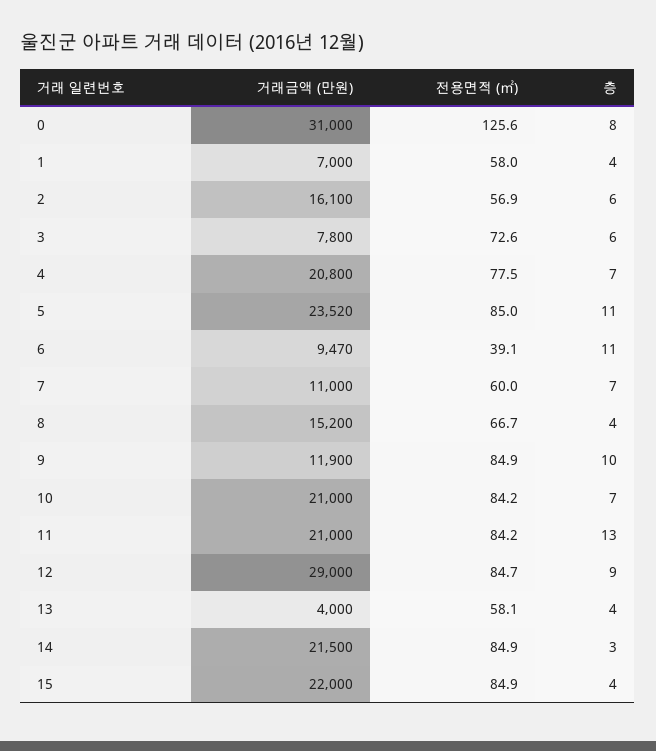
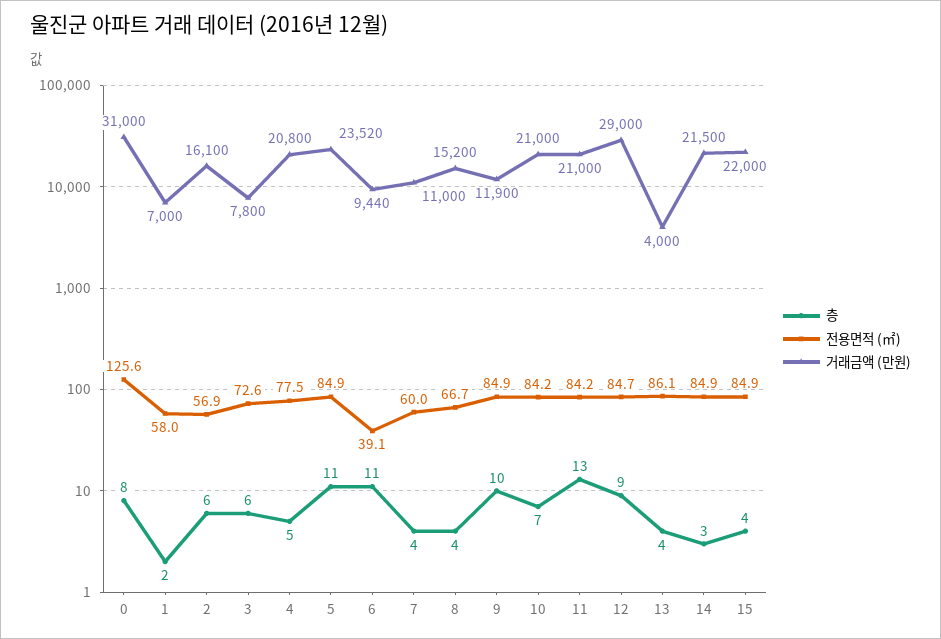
  {
    "거래금액 (만원)": {
      "0": 31000,
      "1": 7000,
      "2": 16100,
      "3": 7800,
      "4": 20800,
      "5": 23520,
-     "6": 9470,
+     "6": 9440,
      "7": 11000,
      "8": 15200,
      "9": 11900,
      "10": 21000,
      "11": 21000,
      "12": 29000,
      "13": 4000,
      "14": 21500,
      "15": 22000
    },
    "전용면적 (㎡)": {
      "0": 125.6,
      "1": 58,
      "2": 56.9,
      "3": 72.6,
      "4": 77.5,
-     "5": 85,
+     "5": 84.9,
      "6": 39.1,
      "7": 60,
      "8": 66.7,
      "9": 84.9,
      "10": 84.2,
      "11": 84.2,
      "12": 84.7,
-     "13": 58.1,
+     "13": 86.1,
      "14": 84.9,
      "15": 84.9
    },
    "층": {
      "0": 8,
-     "1": 4,
+     "1": 2,
      "2": 6,
      "3": 6,
-     "4": 7,
+     "4": 5,
      "5": 11,
      "6": 11,
-     "7": 7,
+     "7": 4,
      "8": 4,
      "9": 10,
      "10": 7,
      "11": 13,
      "12": 9,
      "13": 4,
      "14": 3,
      "15": 4
    }
  }

